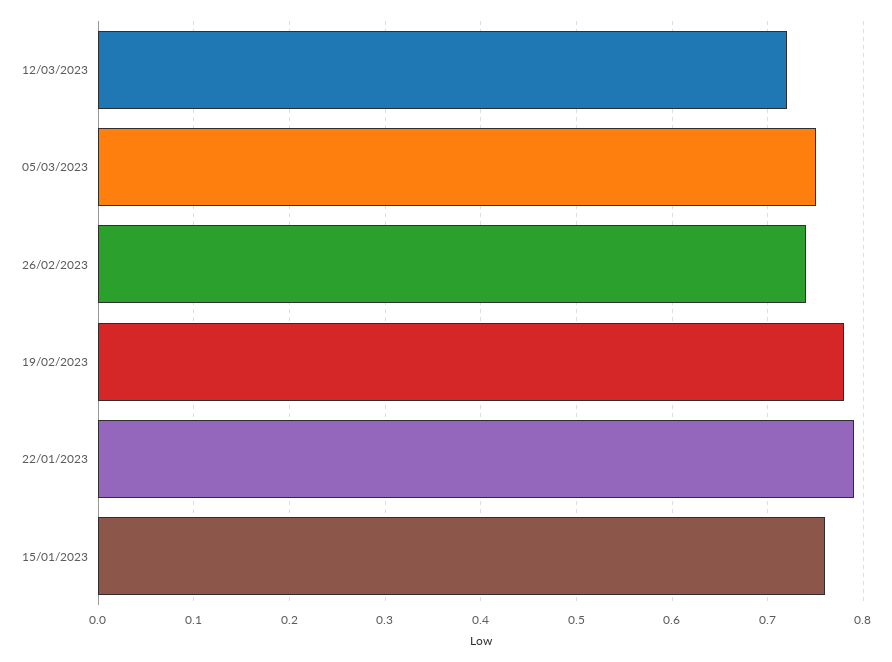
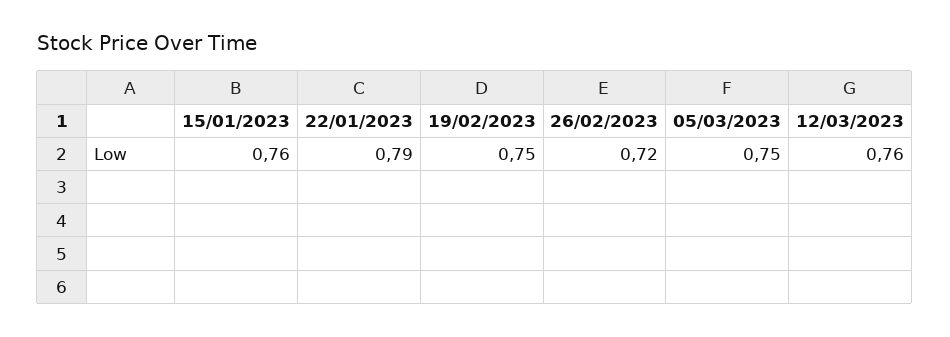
  {
-   "12/03/2023": 0.72,
+   "12/03/2023": 0.76,
    "05/03/2023": 0.75,
-   "26/02/2023": 0.74,
+   "26/02/2023": 0.72,
-   "19/02/2023": 0.78,
+   "19/02/2023": 0.75,
    "22/01/2023": 0.79,
    "15/01/2023": 0.76
  }

